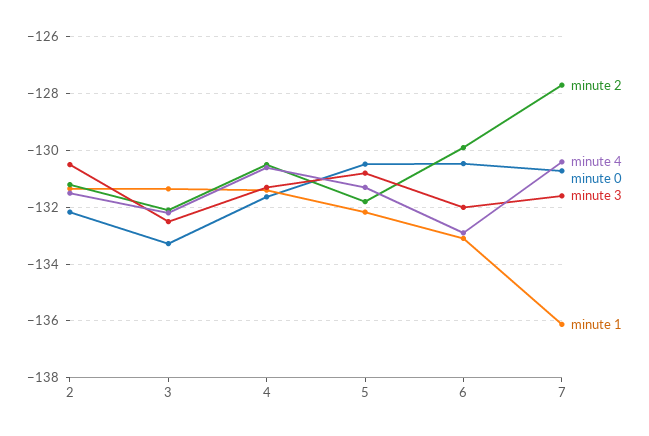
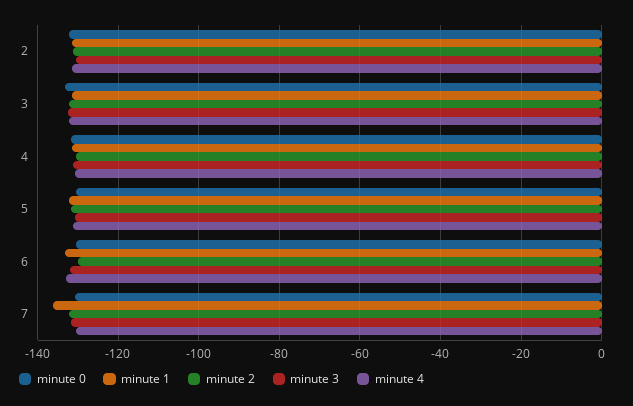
  {
    "minute 2": {
      "2": -131.25,
      "3": -132,
      "4": -130.5,
      "5": -131.75,
      "6": -130,
-     "7": -127.75
+     "7": -132
    },
    "minute 4": {
      "2": -131.5,
      "3": -132.25,
      "4": -130.5,
      "5": -131.25,
      "6": -133,
      "7": -130.5
    },
    "minute 0": {
      "2": -132.25,
      "3": -133.25,
      "4": -131.75,
      "5": -130.5,
      "6": -130.5,
      "7": -130.75
    },
    "minute 3": {
      "2": -130.5,
      "3": -132.5,
      "4": -131.25,
      "5": -130.75,
      "6": -132,
      "7": -131.5
    },
    "minute 1": {
      "2": -131.25,
      "3": -131.25,
      "4": -131.5,
      "5": -132.25,
      "6": -133,
      "7": -136
    }
  }

